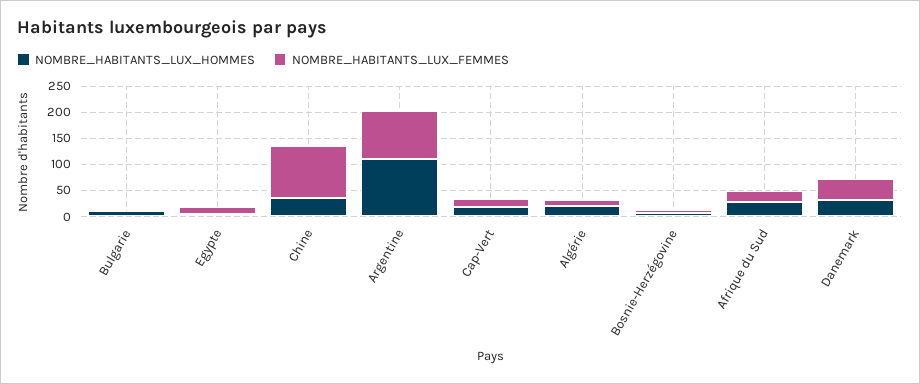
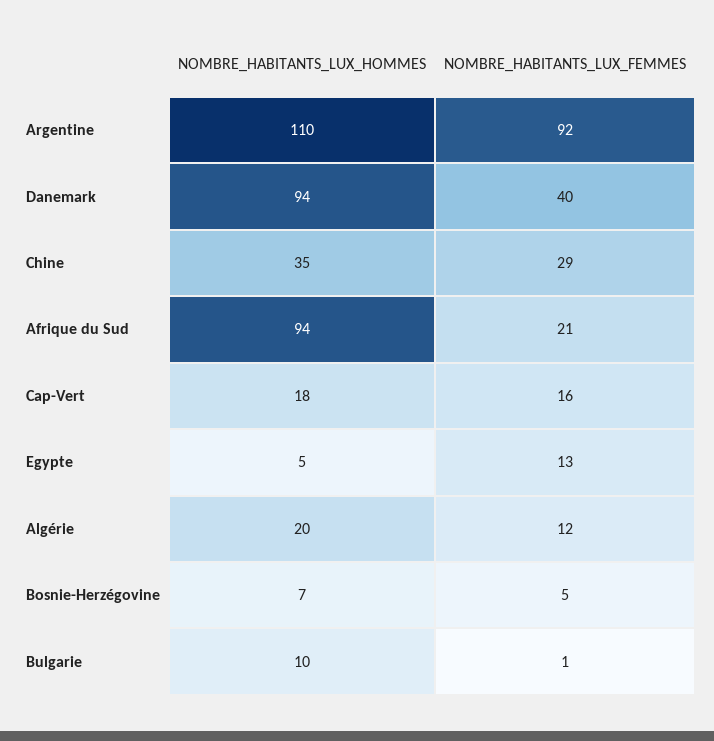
  {
    "NOMBRE_HABITANTS_LUX_HOMMES": {
      "Bulgarie": 10,
      "Egypte": 5,
      "Chine": 35,
      "Argentine": 110,
      "Cap-Vert": 18,
      "Algérie": 20,
      "Bosnie-Herzégovine": 7,
-     "Afrique du Sud": 25,
+     "Afrique du Sud": 94,
-     "Danemark": 25
+     "Danemark": 94
    },
    "NOMBRE_HABITANTS_LUX_FEMMES": {
      "Bulgarie": 1,
      "Egypte": 13,
-     "Chine": 100,
+     "Chine": 29,
      "Argentine": 92,
      "Cap-Vert": 16,
      "Algérie": 12,
      "Bosnie-Herzégovine": 5,
      "Afrique du Sud": 21,
      "Danemark": 40
    }
  }

